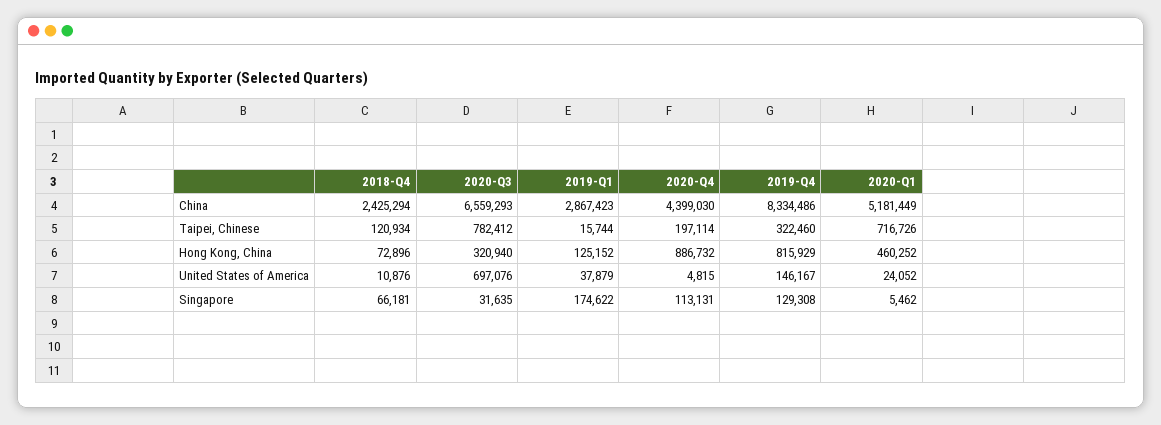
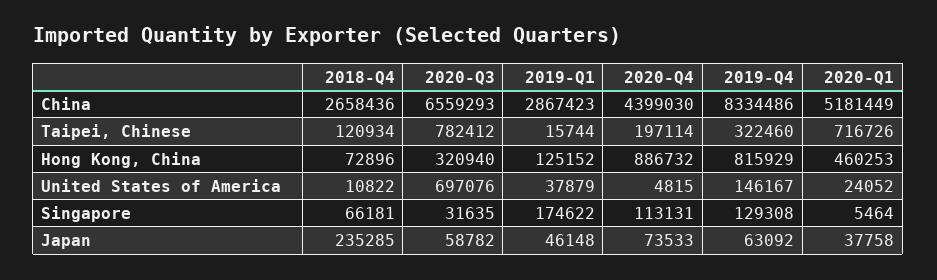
  {
    "2018-Q4": {
-     "China": 2425294,
+     "China": 2658436,
      "Taipei, Chinese": 120934,
      "Hong Kong, China": 72896,
-     "United States of America": 10876,
+     "United States of America": 10822,
-     "Singapore": 66181
+     "Singapore": 66181,
+     "Japan": 235285
    },
    "2020-Q3": {
      "China": 6559293,
      "Taipei, Chinese": 782412,
      "Hong Kong, China": 320940,
      "United States of America": 697076,
-     "Singapore": 31635
+     "Singapore": 31635,
+     "Japan": 58782
    },
    "2019-Q1": {
      "China": 2867423,
      "Taipei, Chinese": 15744,
      "Hong Kong, China": 125152,
      "United States of America": 37879,
-     "Singapore": 174622
+     "Singapore": 174622,
+     "Japan": 46148
    },
    "2020-Q4": {
      "China": 4399030,
      "Taipei, Chinese": 197114,
      "Hong Kong, China": 886732,
      "United States of America": 4815,
-     "Singapore": 113131
+     "Singapore": 113131,
+     "Japan": 73533
    },
    "2019-Q4": {
      "China": 8334486,
      "Taipei, Chinese": 322460,
      "Hong Kong, China": 815929,
      "United States of America": 146167,
-     "Singapore": 129308
+     "Singapore": 129308,
+     "Japan": 63092
    },
    "2020-Q1": {
      "China": 5181449,
      "Taipei, Chinese": 716726,
-     "Hong Kong, China": 460252,
+     "Hong Kong, China": 460253,
      "United States of America": 24052,
-     "Singapore": 5462
+     "Singapore": 5464,
+     "Japan": 37758
    }
  }

